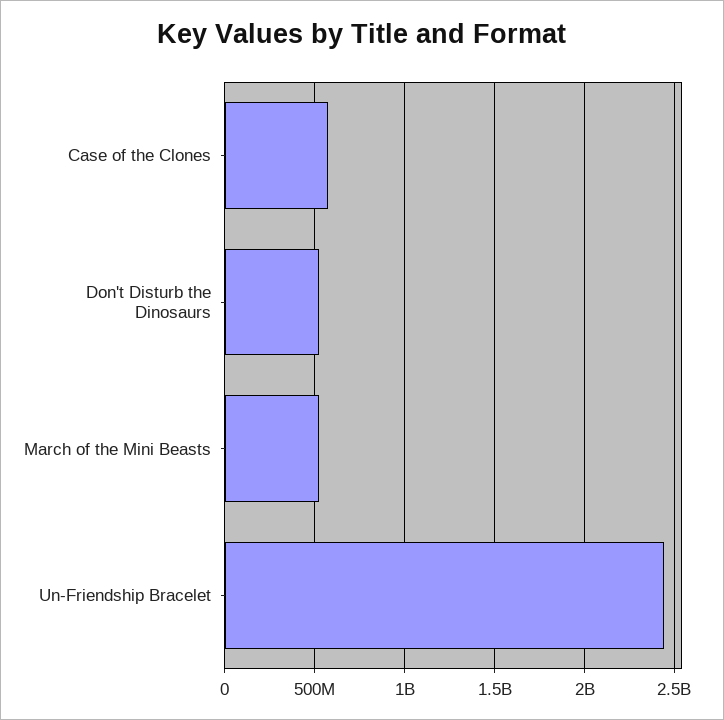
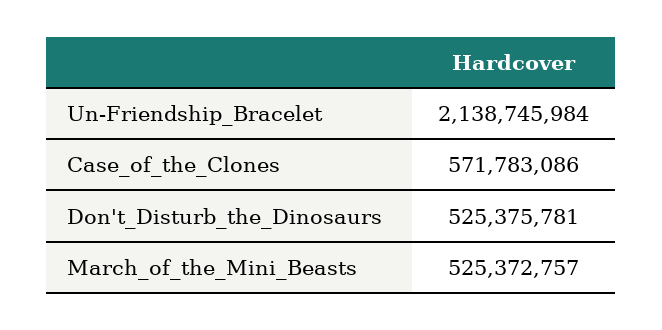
  {
    "Case of the Clones": 571783086,
    "Don't Disturb the Dinosaurs": 525375781,
    "March of the Mini Beasts": 525372757,
-   "Un-Friendship Bracelet": 2450000000
+   "Un-Friendship Bracelet": 2138745984
  }

